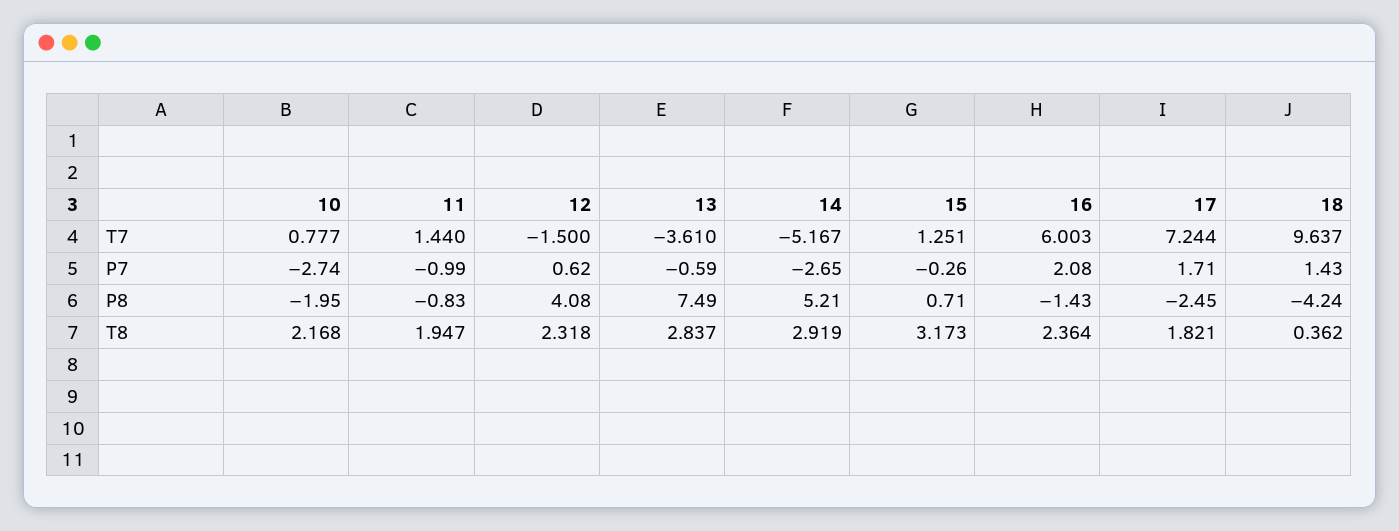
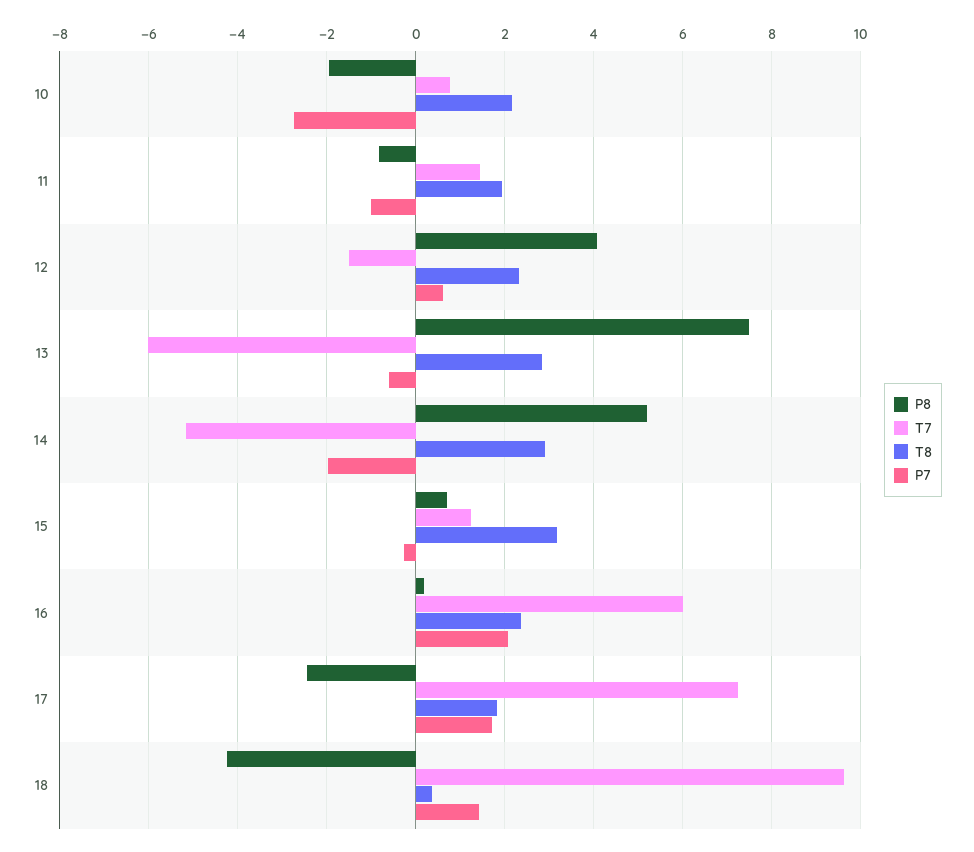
  {
    "T7": {
      "10": 0.777,
      "11": 1.44,
      "12": -1.5,
-     "13": -3.61,
+     "13": -6,
      "14": -5.167,
      "15": 1.251,
      "16": 6.003,
      "17": 7.244,
      "18": 9.637
    },
    "P7": {
      "10": -2.74,
      "11": -0.99,
      "12": 0.62,
      "13": -0.59,
-     "14": -2.65,
+     "14": -2,
      "15": -0.26,
      "16": 2.08,
      "17": 1.71,
      "18": 1.43
    },
    "P8": {
      "10": -1.95,
      "11": -0.83,
      "12": 4.08,
      "13": 7.49,
      "14": 5.21,
      "15": 0.71,
-     "16": -1.43,
+     "16": 0.2,
      "17": -2.45,
      "18": -4.24
    },
    "T8": {
      "10": 2.168,
      "11": 1.947,
      "12": 2.318,
      "13": 2.837,
      "14": 2.919,
      "15": 3.173,
      "16": 2.364,
      "17": 1.821,
      "18": 0.362
    }
  }

